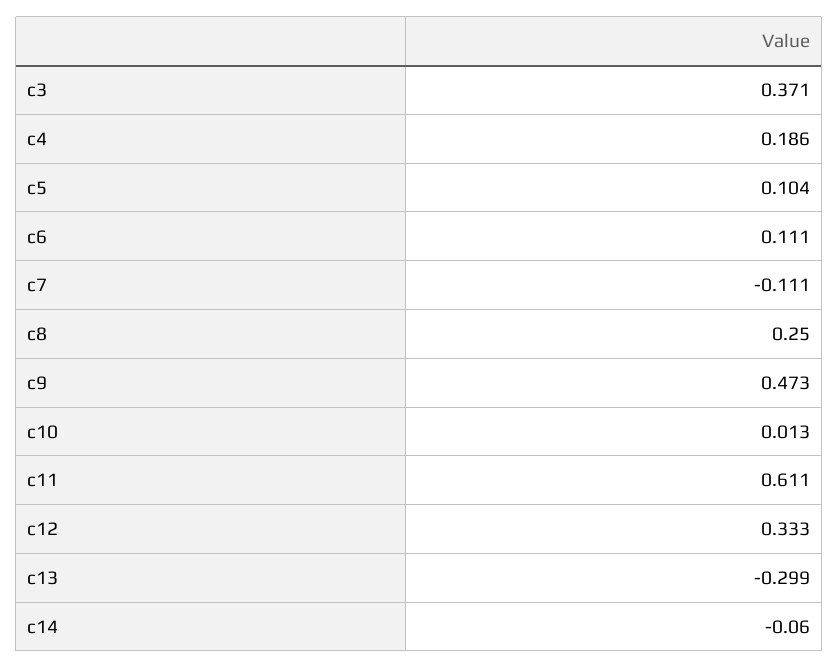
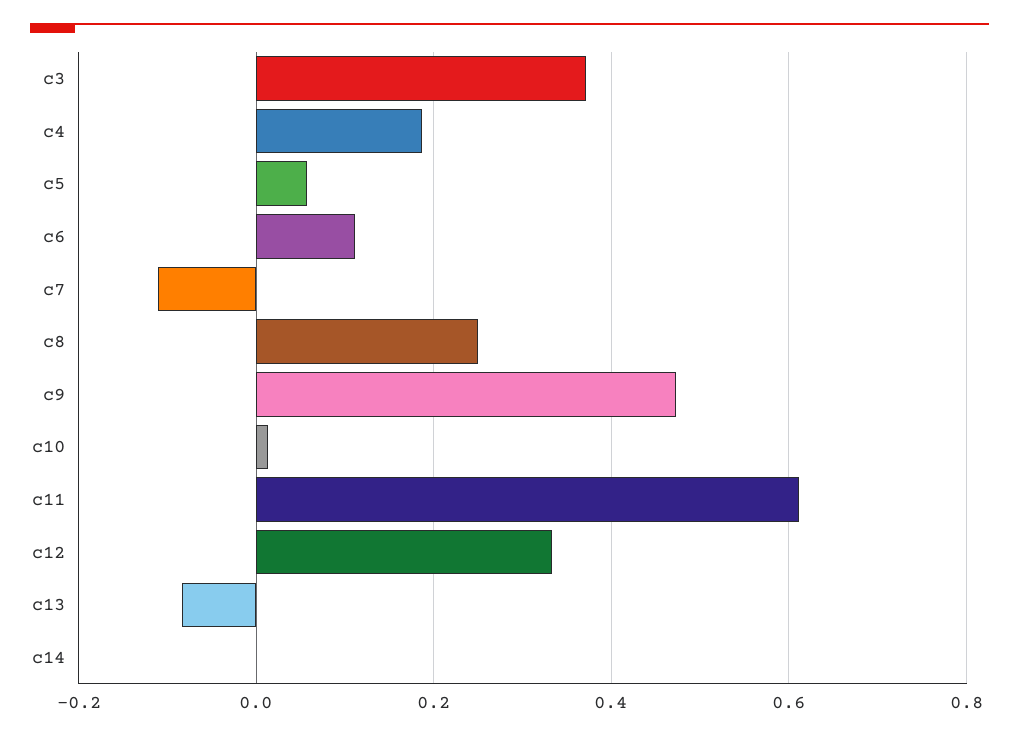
  {
    "c3": 0.371,
    "c4": 0.186,
-   "c5": 0.104,
+   "c5": 0.06,
    "c6": 0.111,
    "c7": -0.111,
    "c8": 0.25,
    "c9": 0.473,
    "c10": 0.013,
    "c11": 0.611,
    "c12": 0.333,
-   "c13": -0.299,
+   "c13": -0.08,
-   "c14": -0.06
+   "c14": 0
  }

